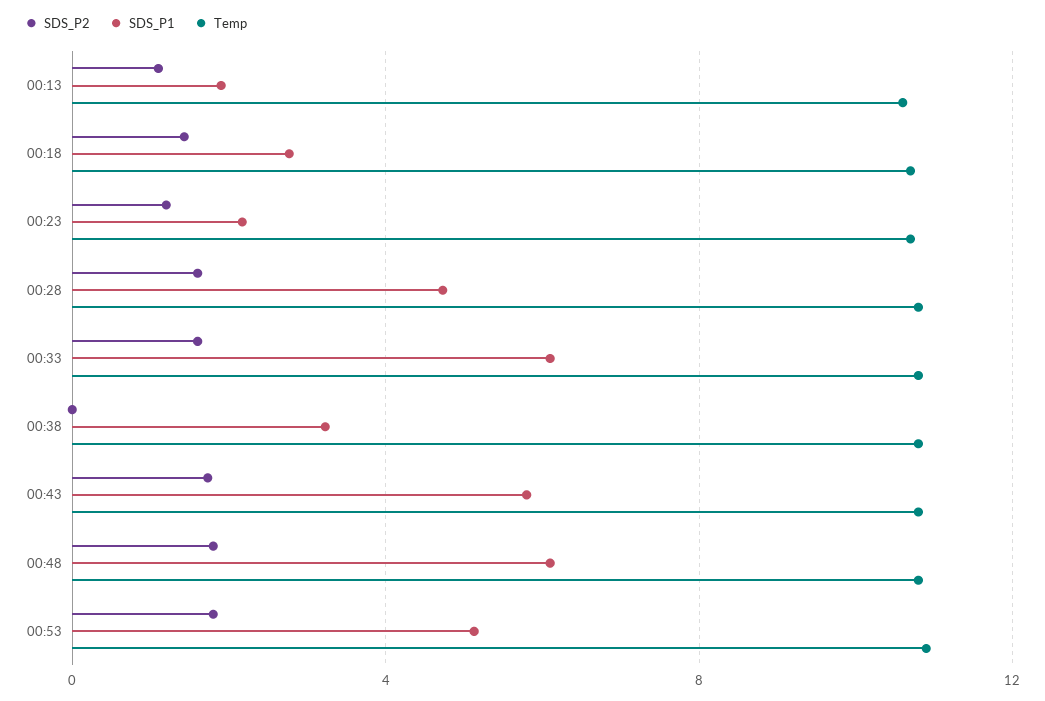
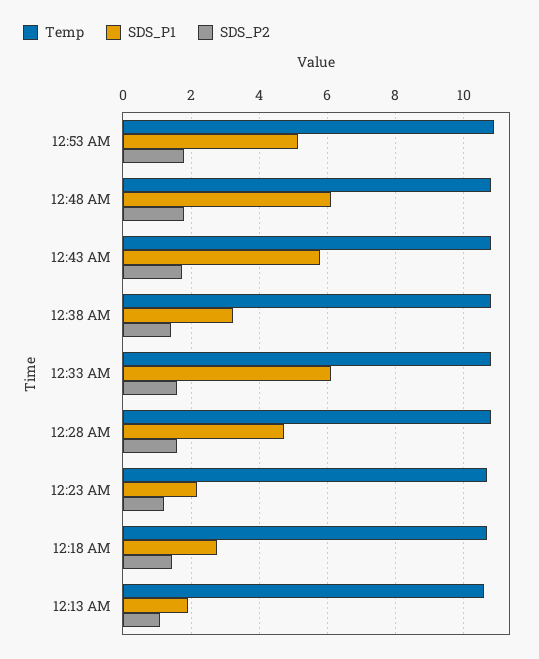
  {
    "SDS_P2": {
      "00:13": 1.2,
      "00:18": 1.4,
      "00:23": 1.2,
      "00:28": 1.6,
      "00:33": 1.6,
-     "00:38": 0,
+     "00:38": 1.4,
      "00:43": 1.8,
      "00:48": 1.8,
      "00:53": 1.8
    },
    "SDS_P1": {
      "00:13": 2,
      "00:18": 2.8,
      "00:23": 2.2,
      "00:28": 4.8,
      "00:33": 6.2,
      "00:38": 3.2,
      "00:43": 5.8,
      "00:48": 6.2,
      "00:53": 5.2
    },
    "Temp": {
      "00:13": 10.6,
      "00:18": 10.8,
      "00:23": 10.8,
      "00:28": 10.8,
      "00:33": 10.8,
      "00:38": 10.8,
      "00:43": 10.8,
      "00:48": 10.8,
      "00:53": 11
    }
  }

